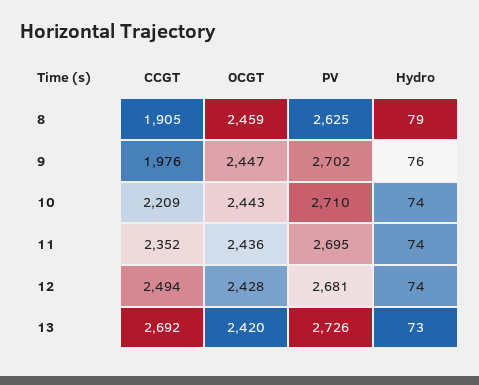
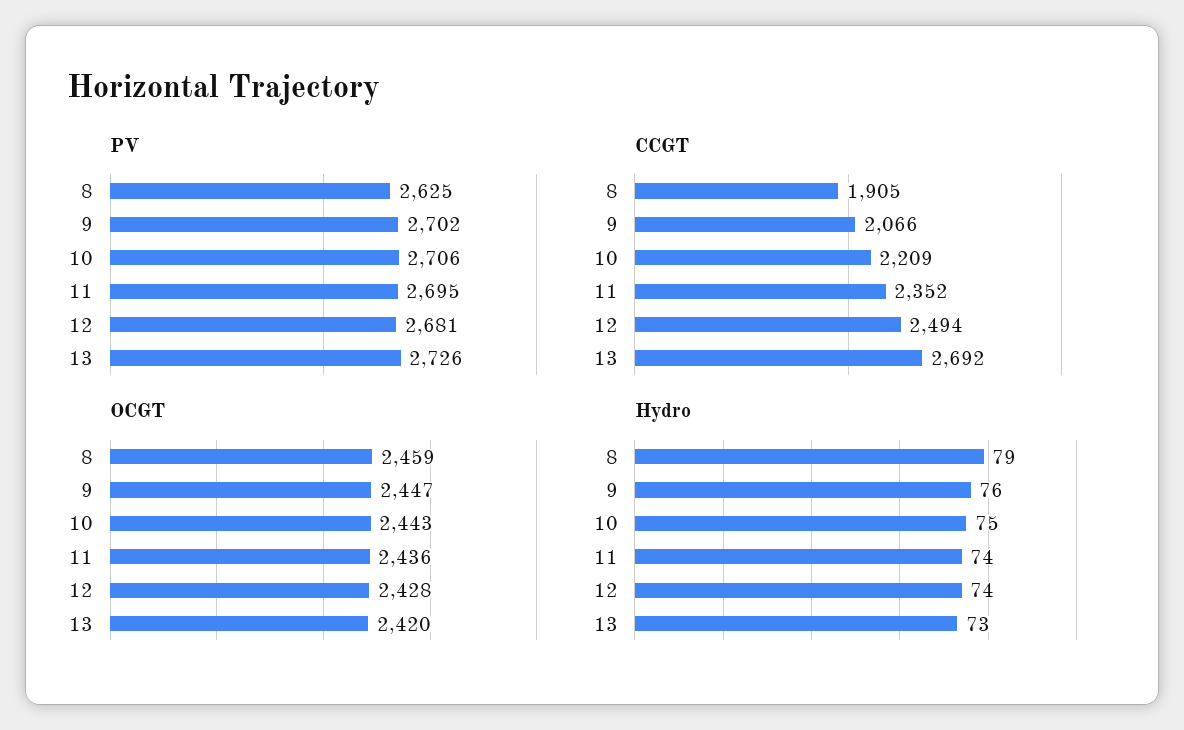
  {
    "CCGT": {
      "8": 1905,
-     "9": 1976,
+     "9": 2066,
      "10": 2209,
      "11": 2352,
      "12": 2494,
      "13": 2692
    },
    "OCGT": {
      "8": 2459,
      "9": 2447,
      "10": 2443,
      "11": 2436,
      "12": 2428,
      "13": 2420
    },
    "PV": {
      "8": 2625,
      "9": 2702,
-     "10": 2710,
+     "10": 2706,
      "11": 2695,
      "12": 2681,
      "13": 2726
    },
    "Hydro": {
      "8": 79,
      "9": 76,
-     "10": 74,
+     "10": 75,
      "11": 74,
      "12": 74,
      "13": 73
    }
  }

